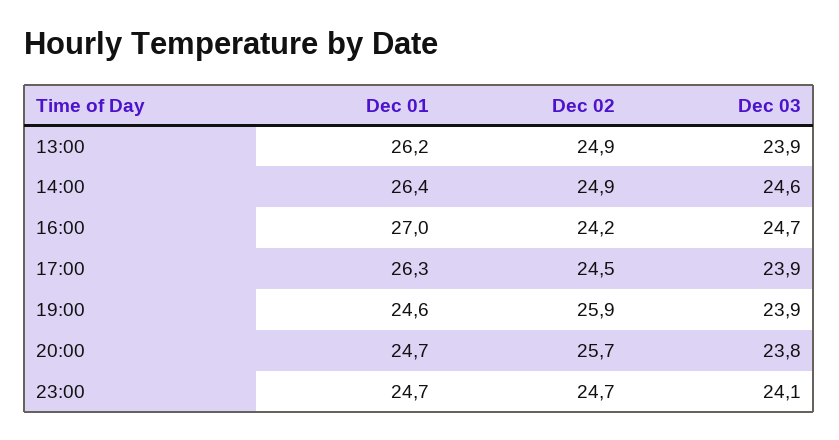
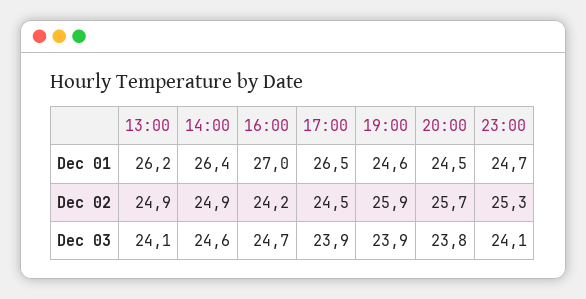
  {
    "Dec 01": {
      "13:00": 26.2,
      "14:00": 26.4,
      "16:00": 27,
-     "17:00": 26.3,
+     "17:00": 26.5,
      "19:00": 24.6,
-     "20:00": 24.7,
+     "20:00": 24.5,
      "23:00": 24.7
    },
    "Dec 02": {
      "13:00": 24.9,
      "14:00": 24.9,
      "16:00": 24.2,
      "17:00": 24.5,
      "19:00": 25.9,
      "20:00": 25.7,
-     "23:00": 24.7
+     "23:00": 25.3
    },
    "Dec 03": {
-     "13:00": 23.9,
+     "13:00": 24.1,
      "14:00": 24.6,
      "16:00": 24.7,
      "17:00": 23.9,
      "19:00": 23.9,
      "20:00": 23.8,
      "23:00": 24.1
    }
  }

